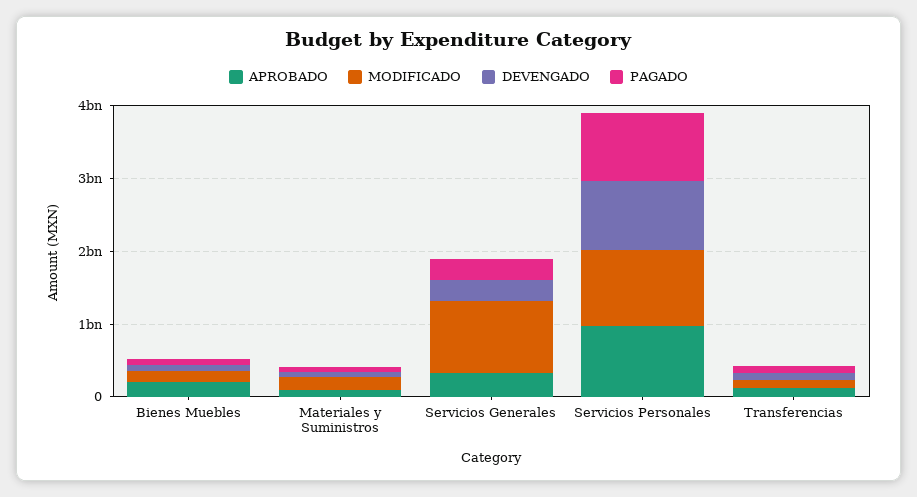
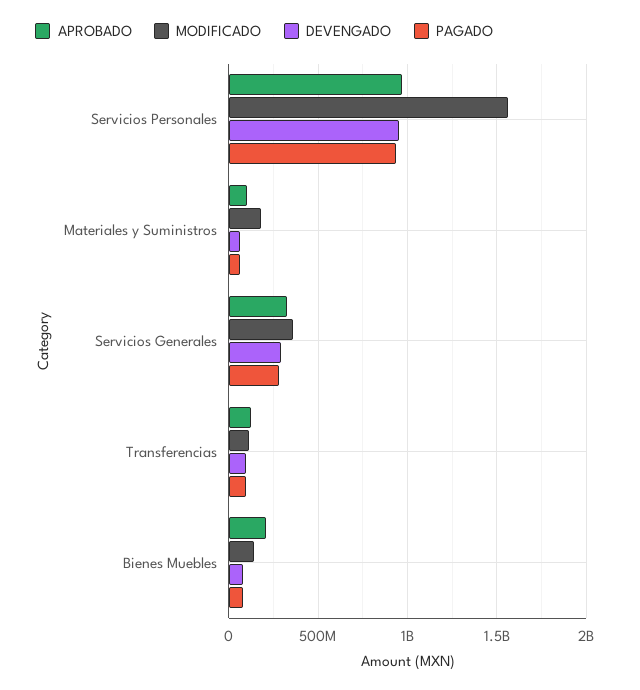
  {
    "APROBADO": {
      "Bienes Muebles": 200000000,
      "Materiales y Suministros": 100000000,
      "Servicios Generales": 300000000,
      "Servicios Personales": 950000000,
      "Transferencias": 100000000
    },
    "MODIFICADO": {
      "Bienes Muebles": 150000000,
      "Materiales y Suministros": 200000000,
-     "Servicios Generales": 1000000000,
+     "Servicios Generales": 350000000,
-     "Servicios Personales": 1000000000,
+     "Servicios Personales": 1550000000,
      "Transferencias": 100000000
    },
    "DEVENGADO": {
      "Bienes Muebles": 100000000,
      "Materiales y Suministros": 50000000,
      "Servicios Generales": 300000000,
      "Servicios Personales": 950000000,
      "Transferencias": 100000000
    },
    "PAGADO": {
      "Bienes Muebles": 100000000,
      "Materiales y Suministros": 50000000,
      "Servicios Generales": 300000000,
      "Servicios Personales": 950000000,
      "Transferencias": 100000000
    }
  }

